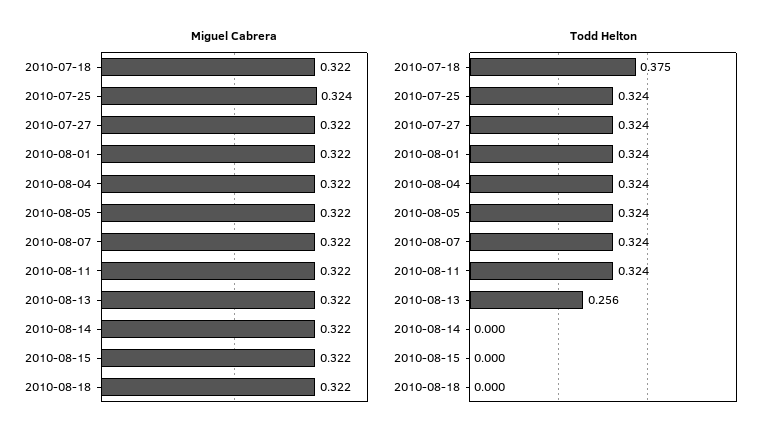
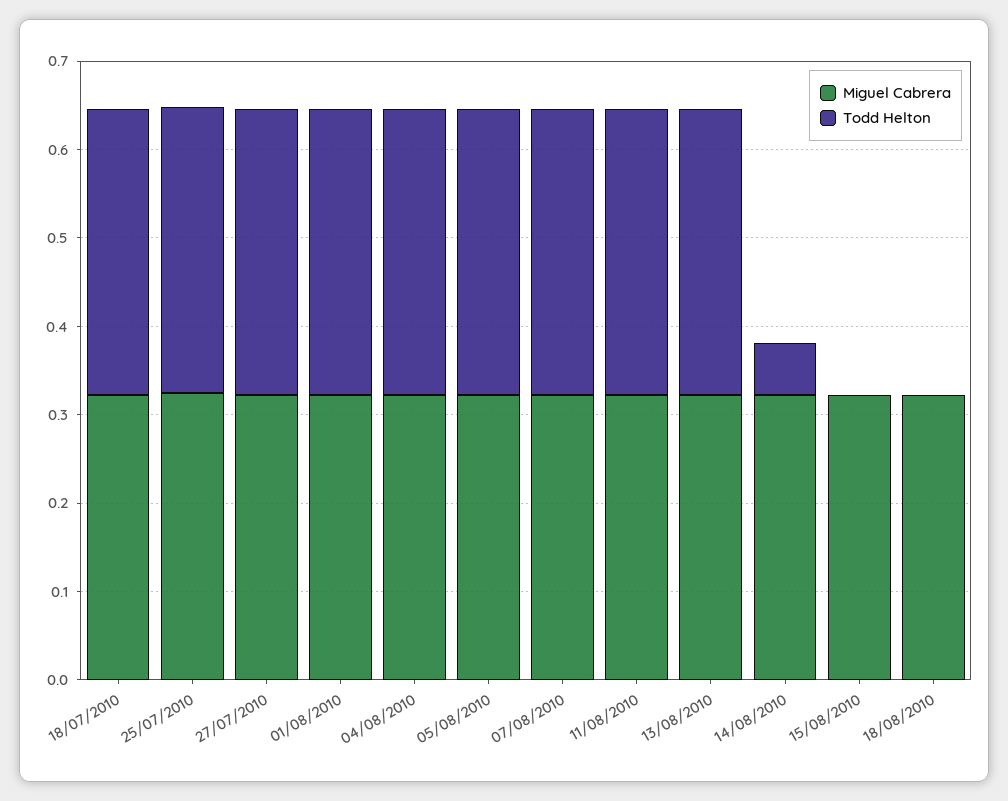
  {
    "Miguel Cabrera": {
      "2010-07-18": 0.322,
      "2010-07-25": 0.324,
      "2010-07-27": 0.322,
      "2010-08-01": 0.322,
      "2010-08-04": 0.322,
      "2010-08-05": 0.322,
      "2010-08-07": 0.322,
      "2010-08-11": 0.322,
      "2010-08-13": 0.322,
      "2010-08-14": 0.322,
      "2010-08-15": 0.322,
      "2010-08-18": 0.322
    },
    "Todd Helton": {
-     "2010-07-18": 0.375,
+     "2010-07-18": 0.32,
      "2010-07-25": 0.324,
      "2010-07-27": 0.324,
      "2010-08-01": 0.324,
      "2010-08-04": 0.324,
      "2010-08-05": 0.324,
      "2010-08-07": 0.324,
      "2010-08-11": 0.324,
-     "2010-08-13": 0.256,
+     "2010-08-13": 0.32,
-     "2010-08-14": 0,
+     "2010-08-14": 0.06,
      "2010-08-15": 0,
      "2010-08-18": 0
    }
  }

